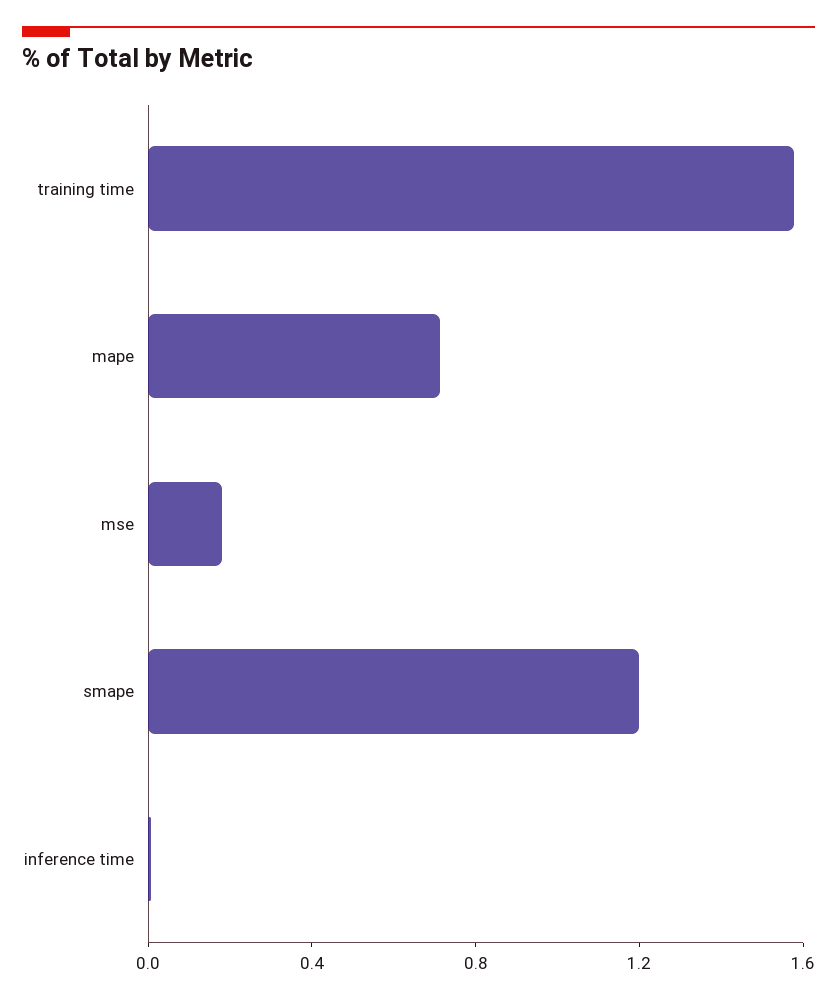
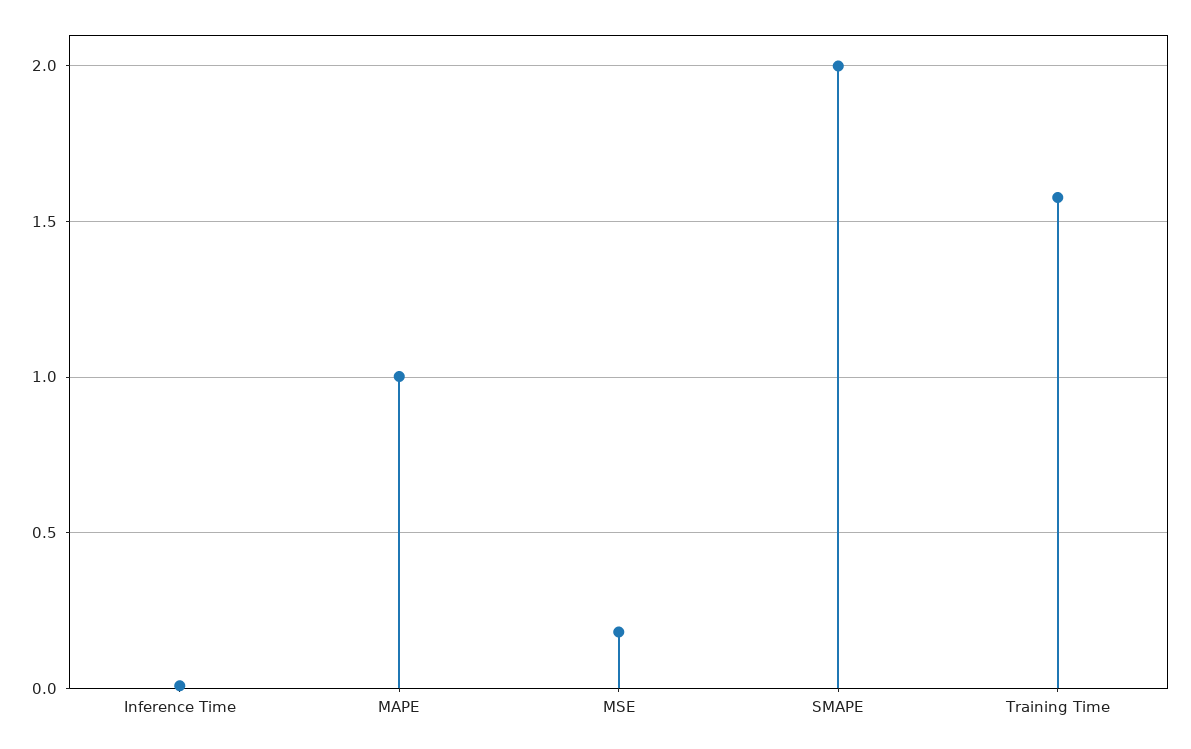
  {
    "training time": 1.6,
-   "mape": 0.7,
+   "mape": 1,
    "mse": 0.2,
-   "smape": 1.2,
+   "smape": 2,
    "inference time": 0
  }

